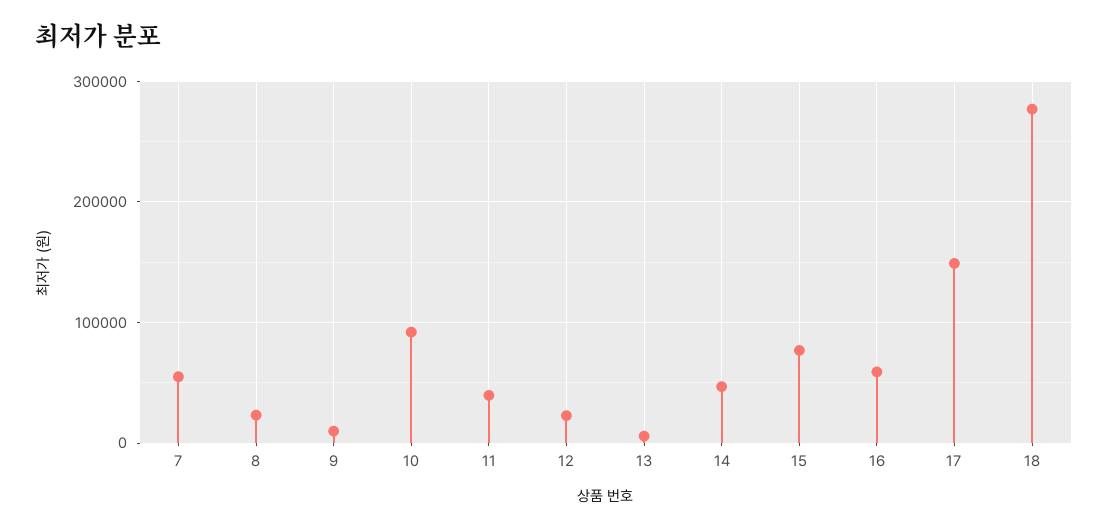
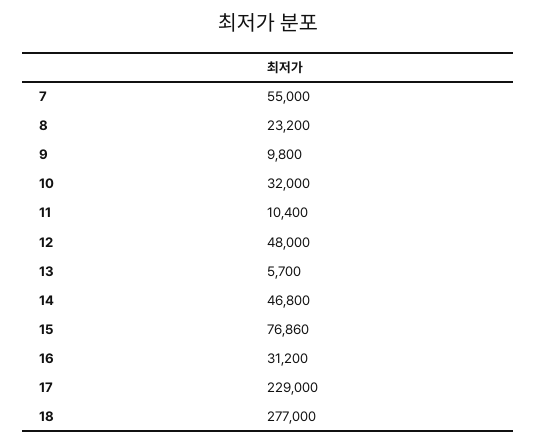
  {
    "7": 55000,
    "8": 23200,
    "9": 9800,
-   "10": 90000,
+   "10": 32000,
-   "11": 40000,
+   "11": 10400,
-   "12": 20000,
+   "12": 48000,
    "13": 5700,
    "14": 46800,
    "15": 76860,
-   "16": 60000,
+   "16": 31200,
-   "17": 150000,
+   "17": 229000,
    "18": 277000
  }

